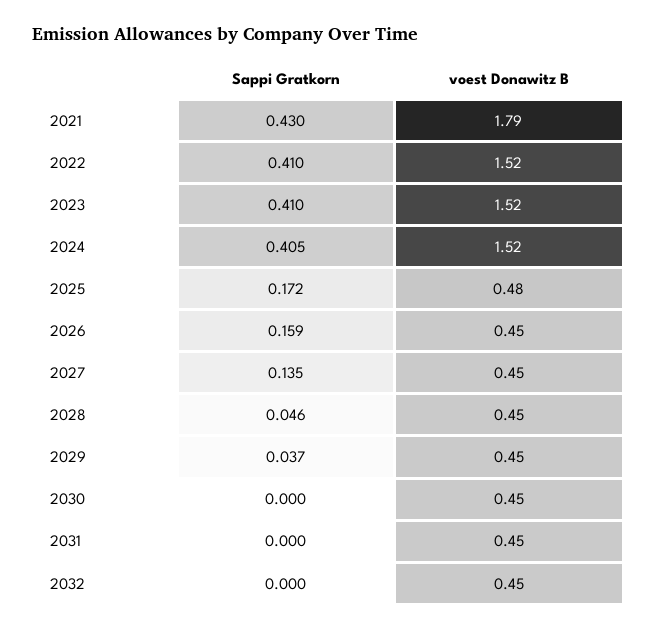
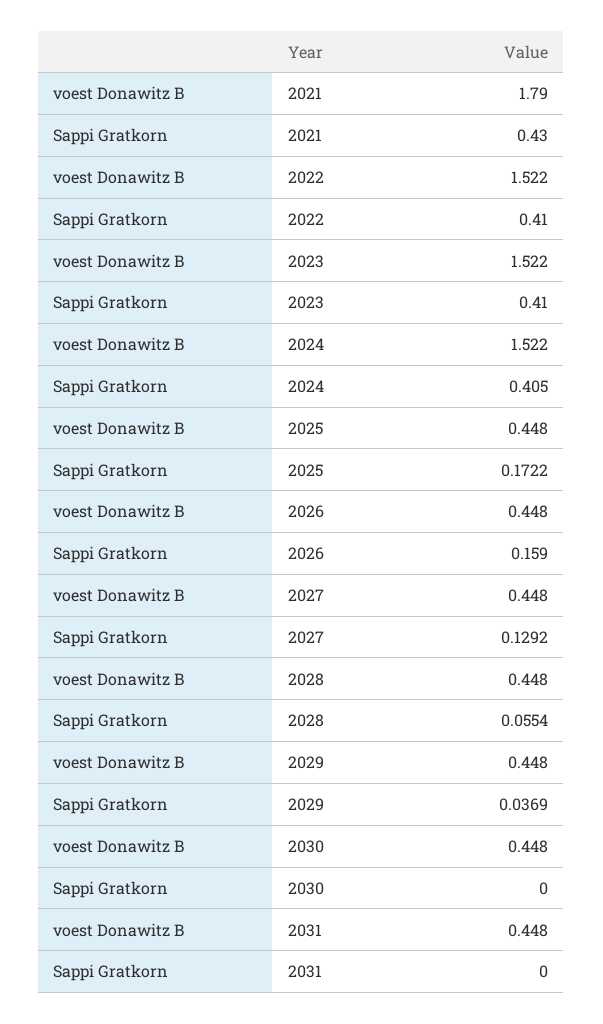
  {
    "Sappi Gratkorn": {
      "2021": 0.43,
      "2022": 0.41,
      "2023": 0.41,
      "2024": 0.405,
      "2025": 0.1722,
      "2026": 0.159,
-     "2027": 0.135,
+     "2027": 0.1292,
-     "2028": 0.046,
+     "2028": 0.0554,
      "2029": 0.0369,
      "2030": 0,
-     "2031": 0,
+     "2031": 0
-     "2032": 0
    },
    "voest Donawitz B": {
      "2021": 1.79,
      "2022": 1.522,
      "2023": 1.522,
      "2024": 1.522,
-     "2025": 0.48,
+     "2025": 0.448,
      "2026": 0.448,
      "2027": 0.448,
      "2028": 0.448,
      "2029": 0.448,
      "2030": 0.448,
-     "2031": 0.448,
+     "2031": 0.448
-     "2032": 0.45
    }
  }

